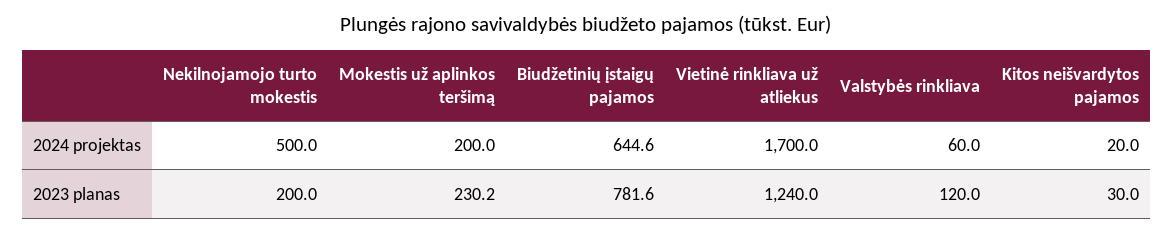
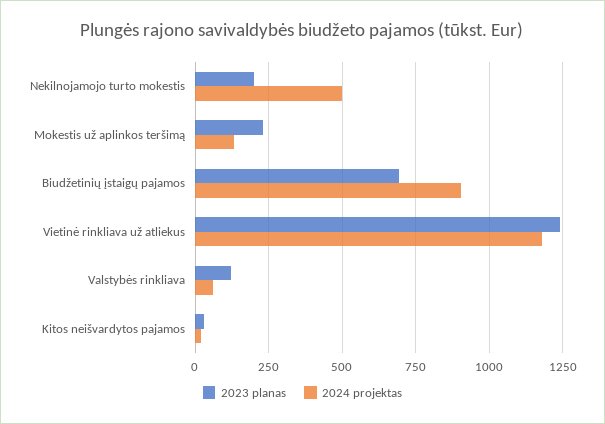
  {
    "2024 projektas": {
      "Nekilnojamojo turto mokestis": 500,
-     "Mokestis už aplinkos teršimą": 200,
+     "Mokestis už aplinkos teršimą": 125,
-     "Biudžetinių įstaigų pajamos": 644.6,
+     "Biudžetinių įstaigų pajamos": 900,
-     "Vietinė rinkliava už atliekus": 1700,
+     "Vietinė rinkliava už atliekus": 1175,
      "Valstybės rinkliava": 60,
      "Kitos neišvardytos pajamos": 20
    },
    "2023 planas": {
      "Nekilnojamojo turto mokestis": 200,
      "Mokestis už aplinkos teršimą": 230.2,
-     "Biudžetinių įstaigų pajamos": 781.6,
+     "Biudžetinių įstaigų pajamos": 700,
      "Vietinė rinkliava už atliekus": 1240,
      "Valstybės rinkliava": 120,
      "Kitos neišvardytos pajamos": 30
    }
  }

